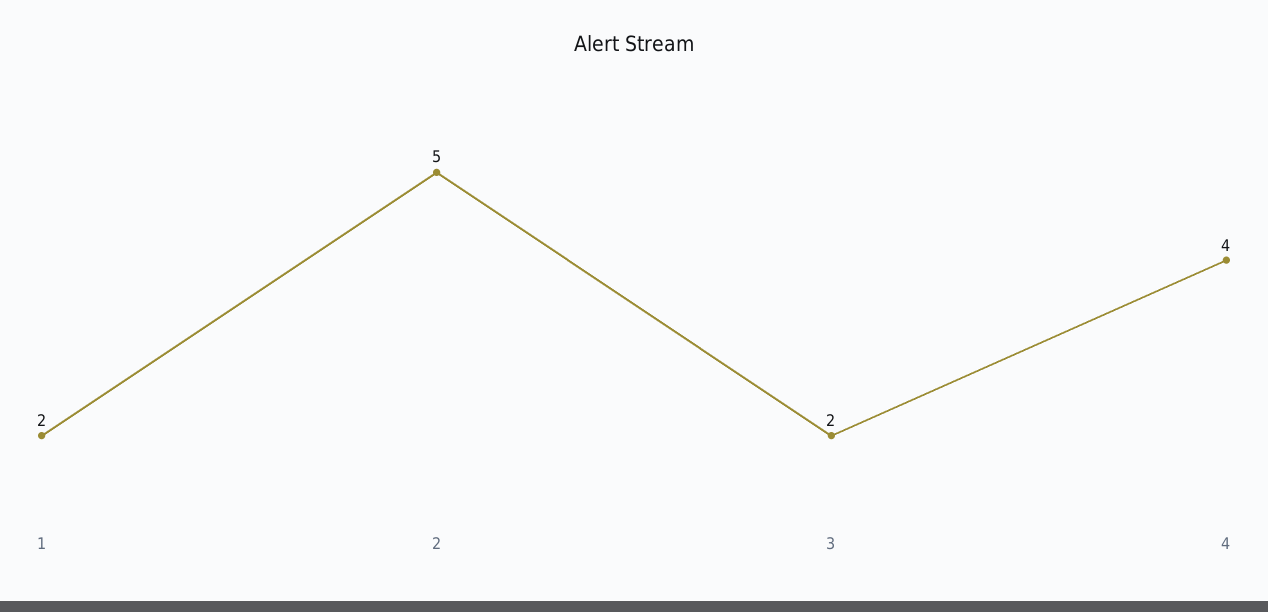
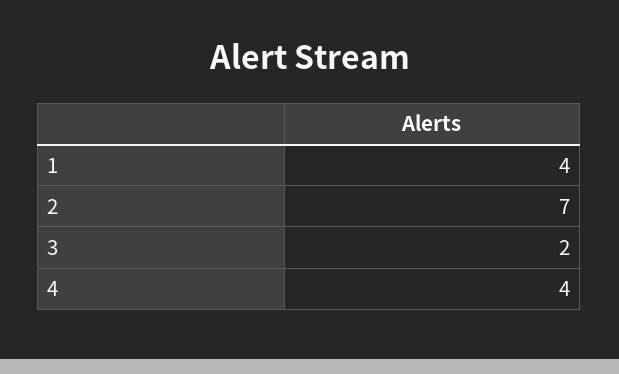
  {
-   "1": 2,
+   "1": 4,
-   "2": 5,
+   "2": 7,
    "3": 2,
    "4": 4
  }

